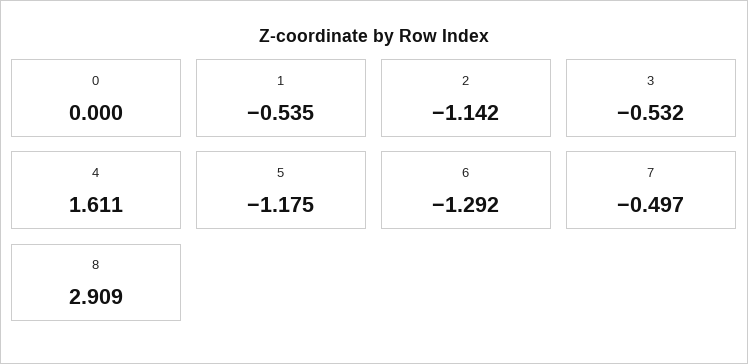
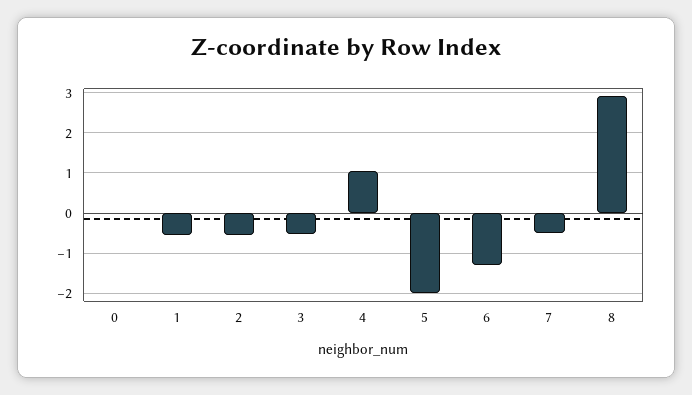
  {
    "0": 0,
    "1": -0.535,
-   "2": -1.142,
+   "2": -0.6,
    "3": -0.532,
-   "4": 1.611,
+   "4": 1,
-   "5": -1.175,
+   "5": -2,
    "6": -1.292,
    "7": -0.497,
    "8": 2.909
  }

